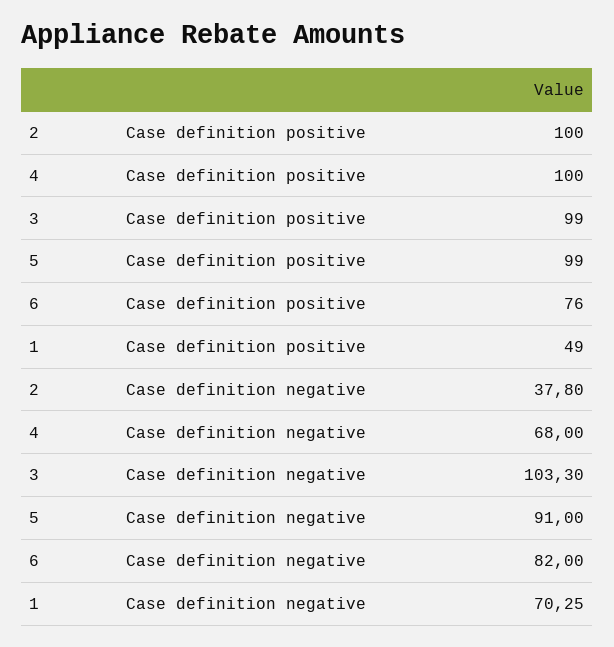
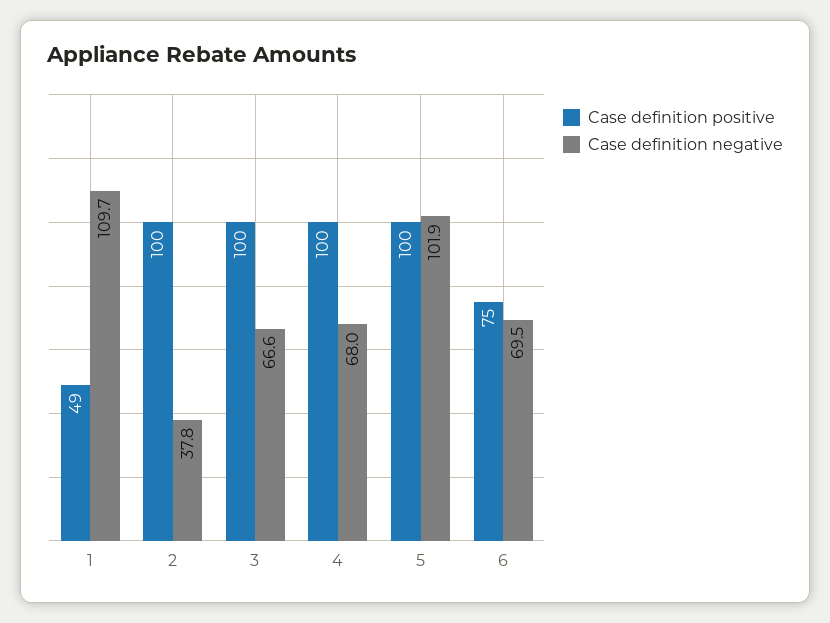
  {
    "Case definition positive": {
      "2": 100,
      "4": 100,
-     "3": 99,
+     "3": 100,
-     "5": 99,
+     "5": 100,
-     "6": 76,
+     "6": 75,
      "1": 49
    },
    "Case definition negative": {
      "2": 37.8,
      "4": 68,
-     "3": 103.3,
+     "3": 66.6,
-     "5": 91,
+     "5": 101.9,
-     "6": 82,
+     "6": 69.5,
-     "1": 70.25
+     "1": 109.7
    }
  }

